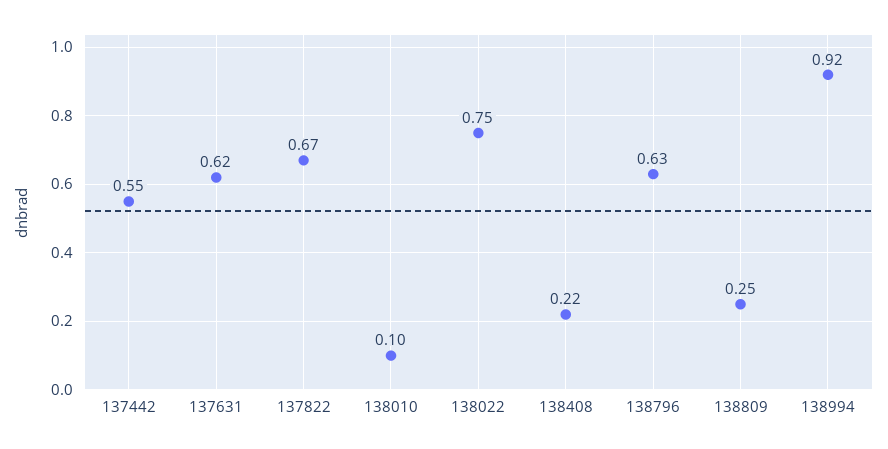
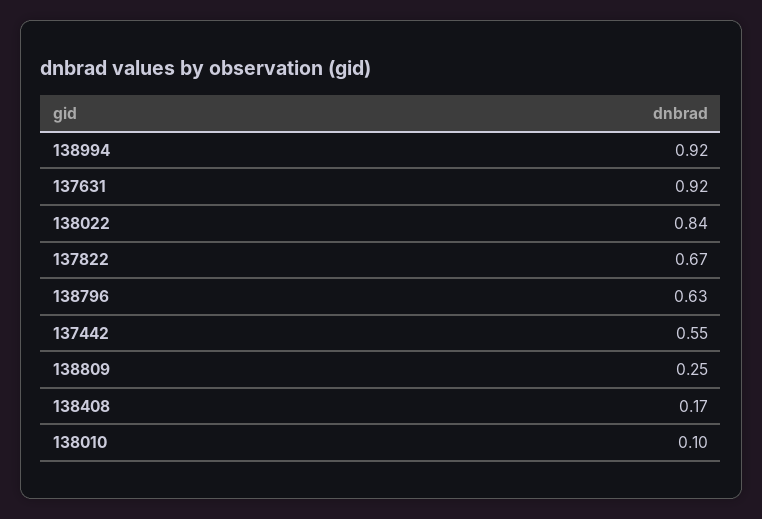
  {
    "137442": 0.55,
-   "137631": 0.62,
+   "137631": 0.92,
    "137822": 0.67,
    "138010": 0.1,
-   "138022": 0.75,
+   "138022": 0.84,
-   "138408": 0.22,
+   "138408": 0.17,
    "138796": 0.63,
    "138809": 0.25,
    "138994": 0.92
  }

